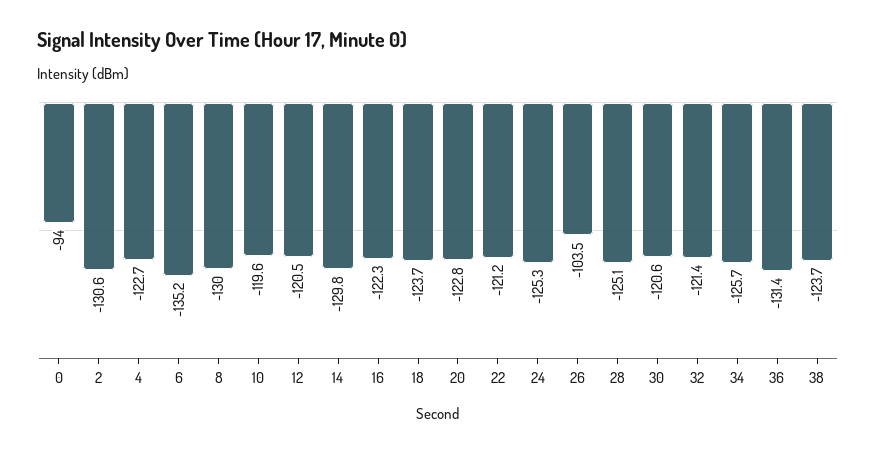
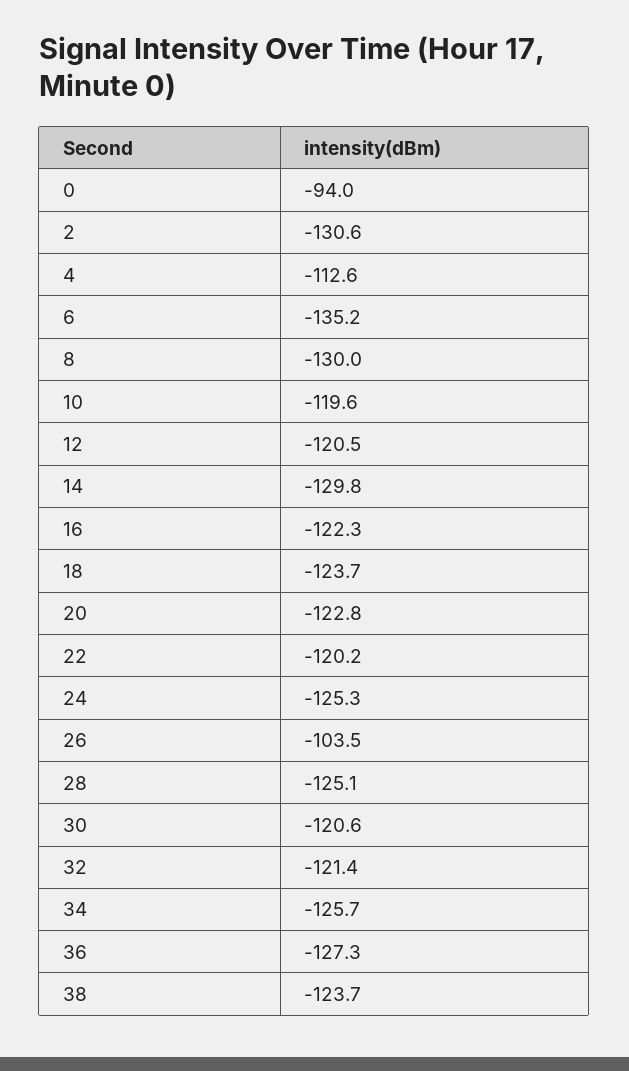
  {
    "0": -94,
    "2": -130.6,
-   "4": -122.7,
+   "4": -112.6,
    "6": -135.2,
    "8": -130,
    "10": -119.6,
    "12": -120.5,
    "14": -129.8,
    "16": -122.3,
    "18": -123.7,
    "20": -122.8,
-   "22": -121.2,
+   "22": -120.2,
    "24": -125.3,
    "26": -103.5,
    "28": -125.1,
    "30": -120.6,
    "32": -121.4,
    "34": -125.7,
-   "36": -131.4,
+   "36": -127.3,
    "38": -123.7
  }

